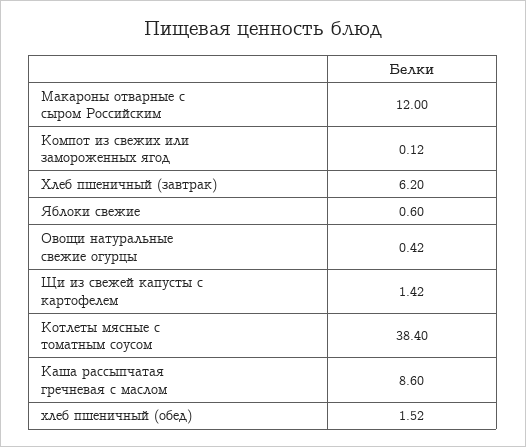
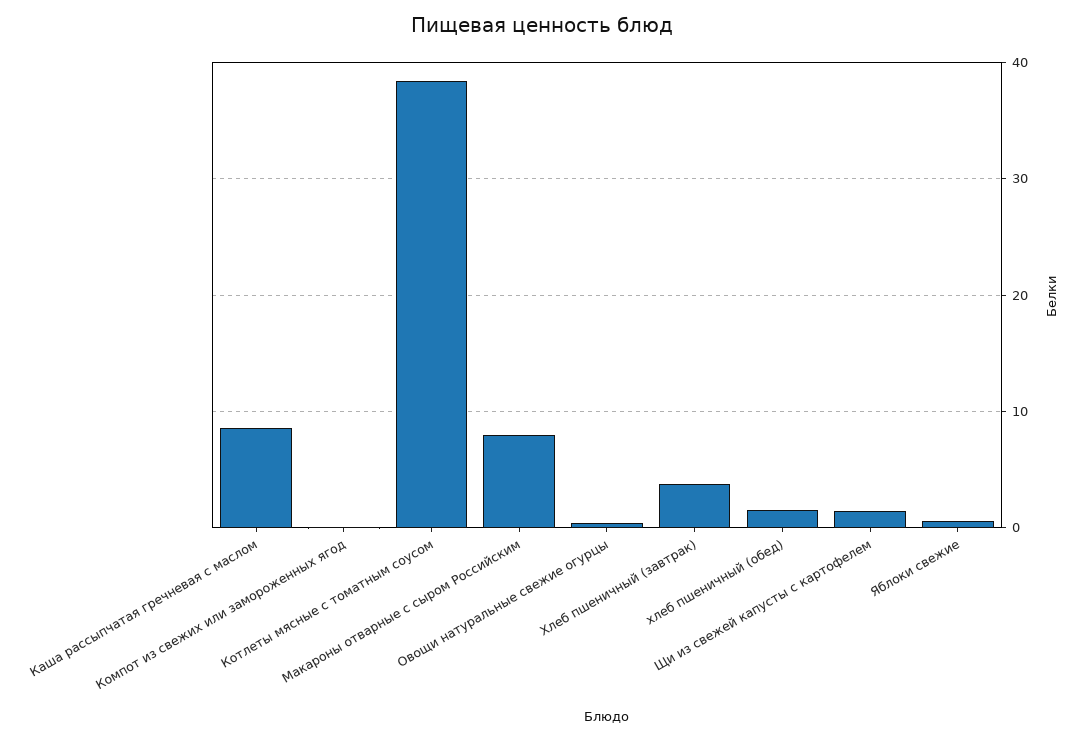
  {
-   "Макароны отварные с сыром Российским": 12,
+   "Макароны отварные с сыром Российским": 8,
    "Компот из свежих или замороженных ягод": 0.12,
-   "Хлеб пшеничный (завтрак)": 6.2,
+   "Хлеб пшеничный (завтрак)": 4,
    "Яблоки свежие": 0.6,
    "Овощи натуральные свежие огурцы": 0.42,
    "Щи из свежей капусты с картофелем": 1.42,
    "Котлеты мясные с томатным соусом": 38.4,
    "Каша рассыпчатая гречневая с маслом": 8.6,
    "хлеб пшеничный (обед)": 1.52
  }

